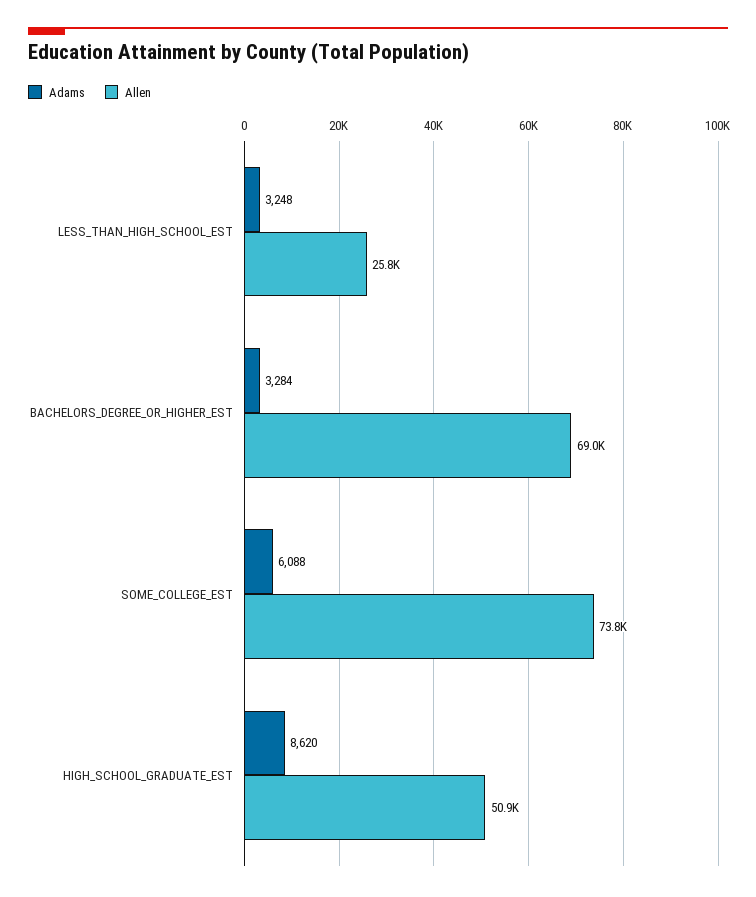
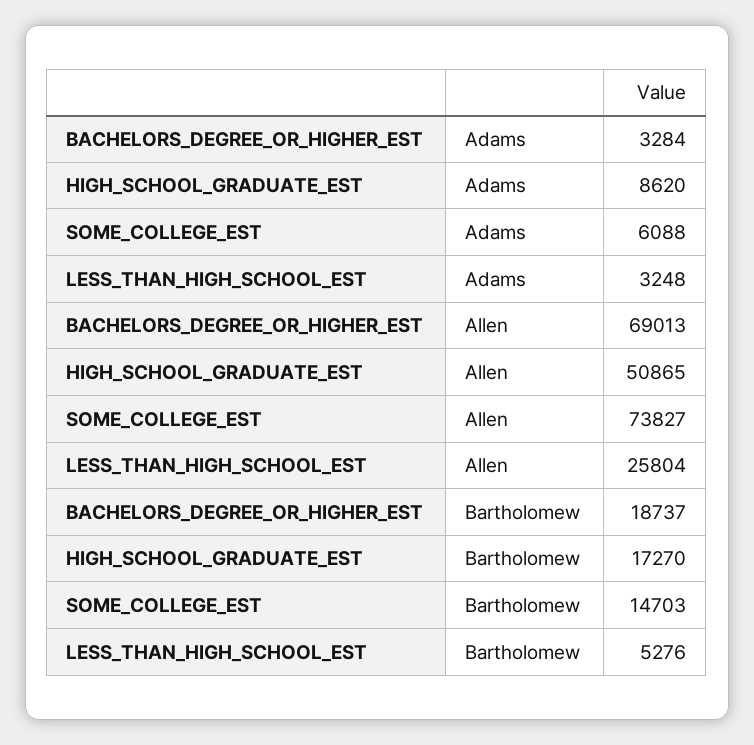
  {
    "Adams": {
      "LESS_THAN_HIGH_SCHOOL_EST": 3248,
      "BACHELORS_DEGREE_OR_HIGHER_EST": 3284,
      "SOME_COLLEGE_EST": 6088,
      "HIGH_SCHOOL_GRADUATE_EST": 8620
    },
    "Allen": {
      "LESS_THAN_HIGH_SCHOOL_EST": 25804,
      "BACHELORS_DEGREE_OR_HIGHER_EST": 69013,
      "SOME_COLLEGE_EST": 73827,
      "HIGH_SCHOOL_GRADUATE_EST": 50865
-   }
+   },
+   "Bartholomew": {
+     "BACHELORS_DEGREE_OR_HIGHER_EST": 18737,
+     "HIGH_SCHOOL_GRADUATE_EST": 17270,
+     "SOME_COLLEGE_EST": 14703,
+     "LESS_THAN_HIGH_SCHOOL_EST": 5276
+   }
  }

